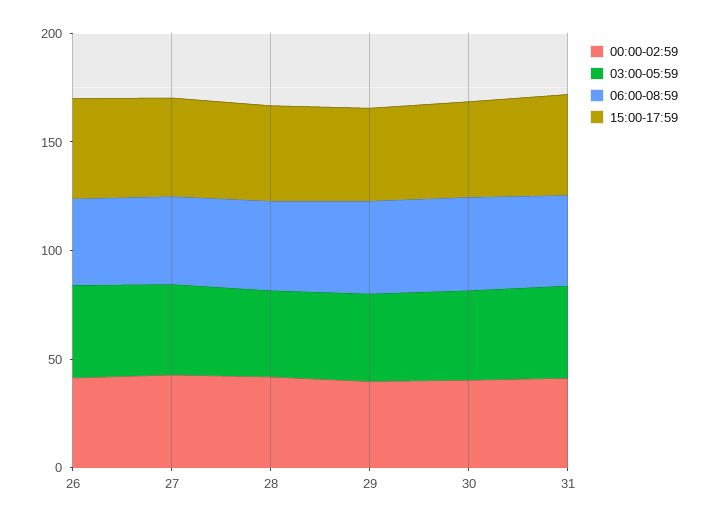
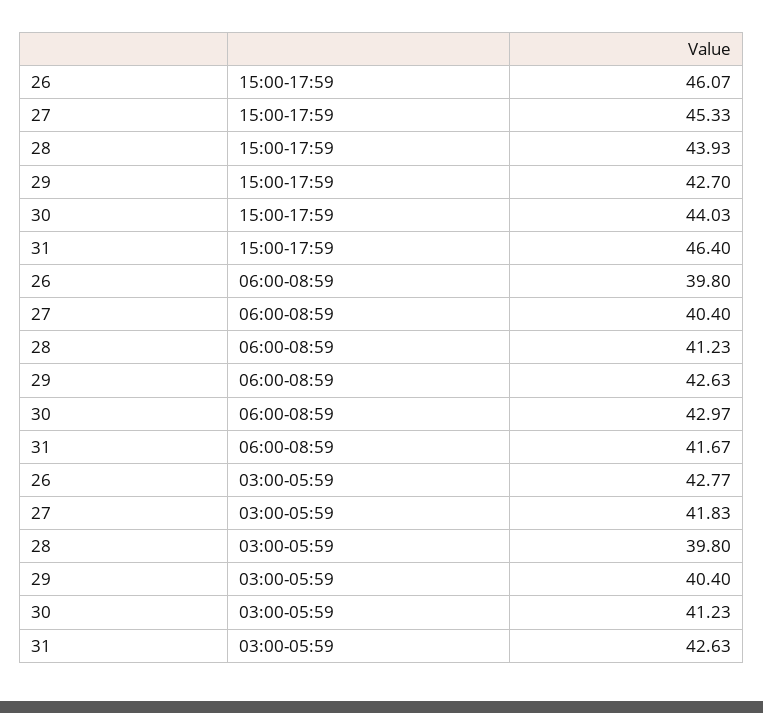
  {
-   "00:00-02:59": {
-     "26": 40,
-     "27": 40,
-     "28": 40,
-     "29": 40,
-     "30": 40,
-     "31": 40
-   },
    "03:00-05:59": {
      "26": 42.77,
      "27": 41.83,
      "28": 39.8,
      "29": 40.4,
      "30": 41.23,
      "31": 42.63
    },
    "06:00-08:59": {
      "26": 39.8,
      "27": 40.4,
      "28": 41.23,
      "29": 42.63,
      "30": 42.97,
      "31": 41.67
    },
    "15:00-17:59": {
      "26": 46.07,
      "27": 45.33,
      "28": 43.93,
      "29": 42.7,
      "30": 44.03,
      "31": 46.4
    }
  }

